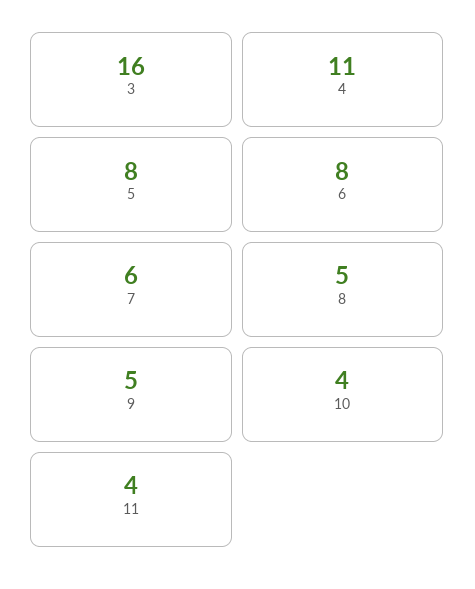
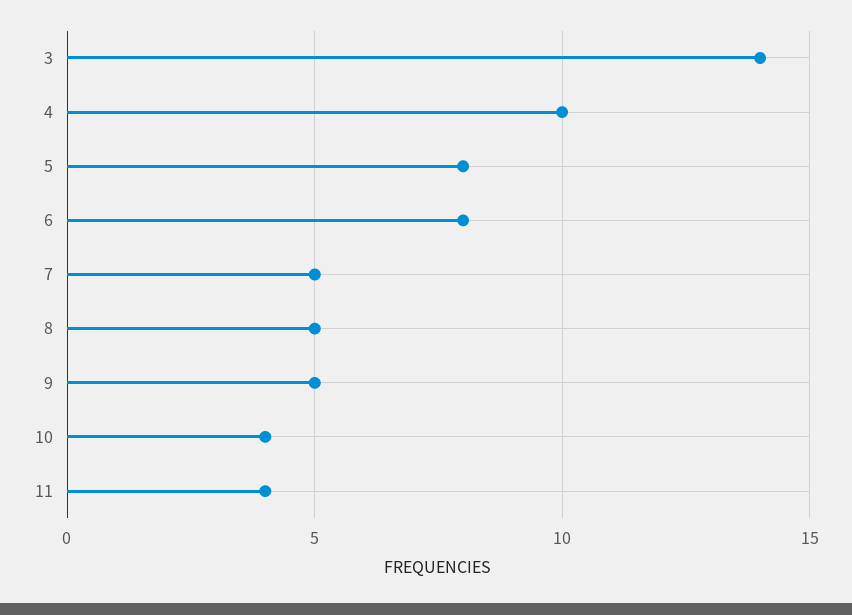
  {
-   "3": 16,
+   "3": 14,
-   "4": 11,
+   "4": 10,
    "5": 8,
    "6": 8,
-   "7": 6,
+   "7": 5,
    "8": 5,
    "9": 5,
    "10": 4,
    "11": 4
  }

